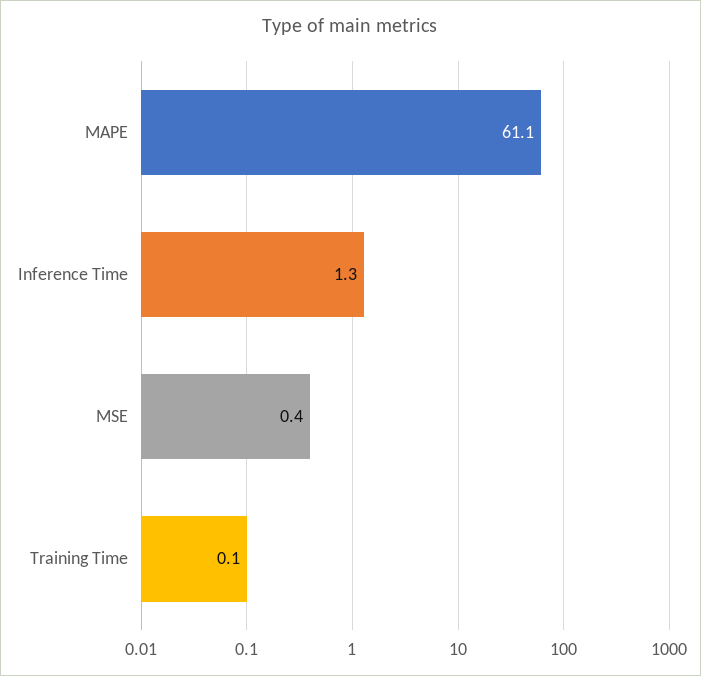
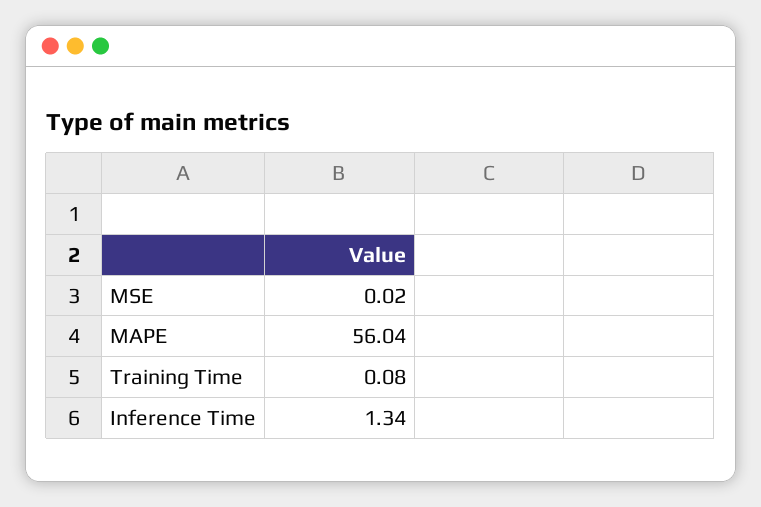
  {
-   "MAPE": 61.1,
+   "MAPE": 56.04,
    "Inference Time": 1.34,
-   "MSE": 0.4,
+   "MSE": 0.02,
    "Training Time": 0.08
  }

